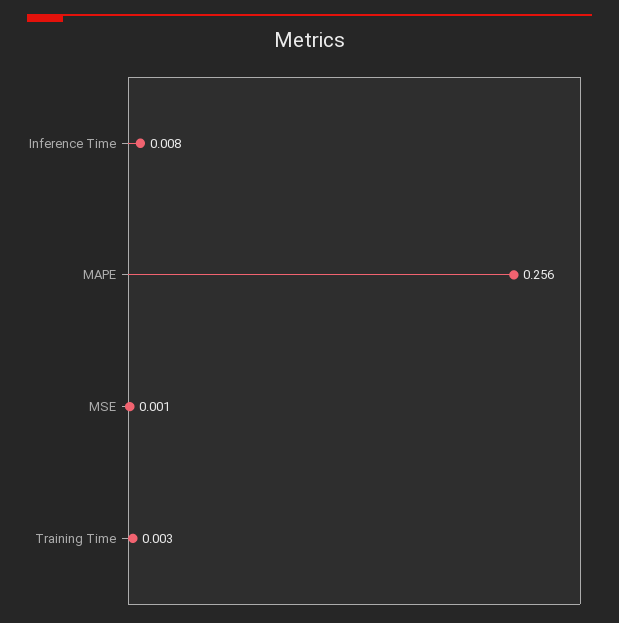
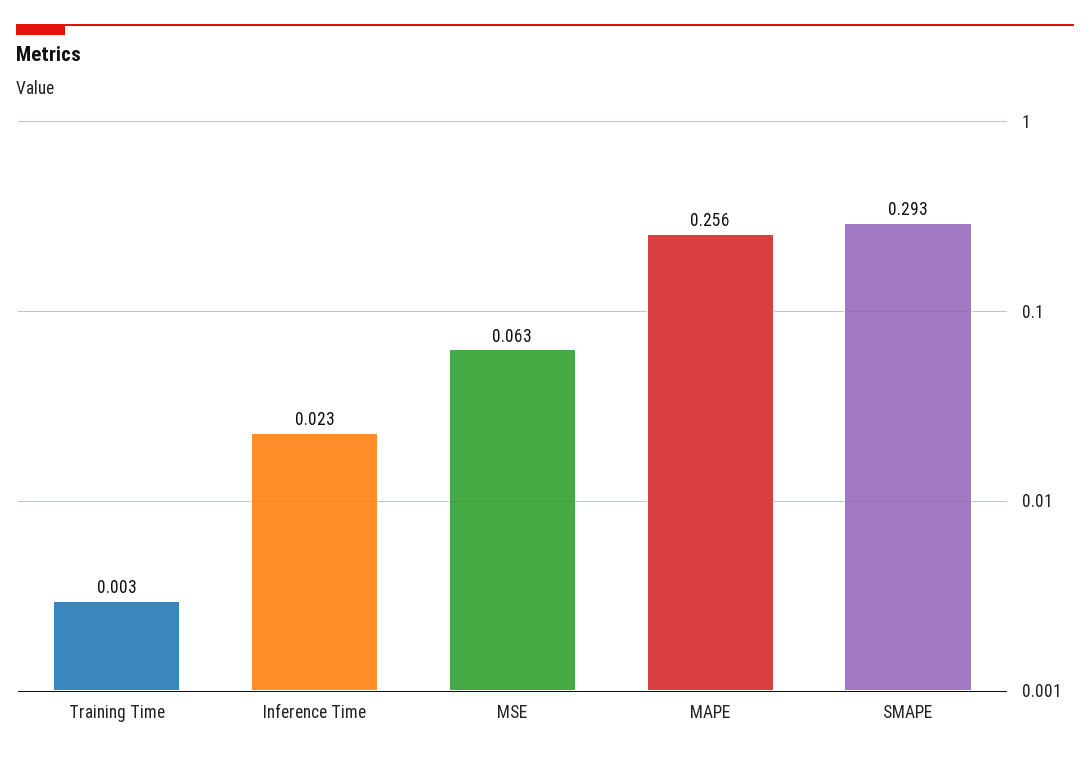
  {
-   "Inference Time": 0.008,
+   "Inference Time": 0.023,
    "MAPE": 0.256,
-   "MSE": 0.001,
+   "MSE": 0.063,
-   "Training Time": 0.003
+   "Training Time": 0.003,
+   "SMAPE": 0.293
  }

